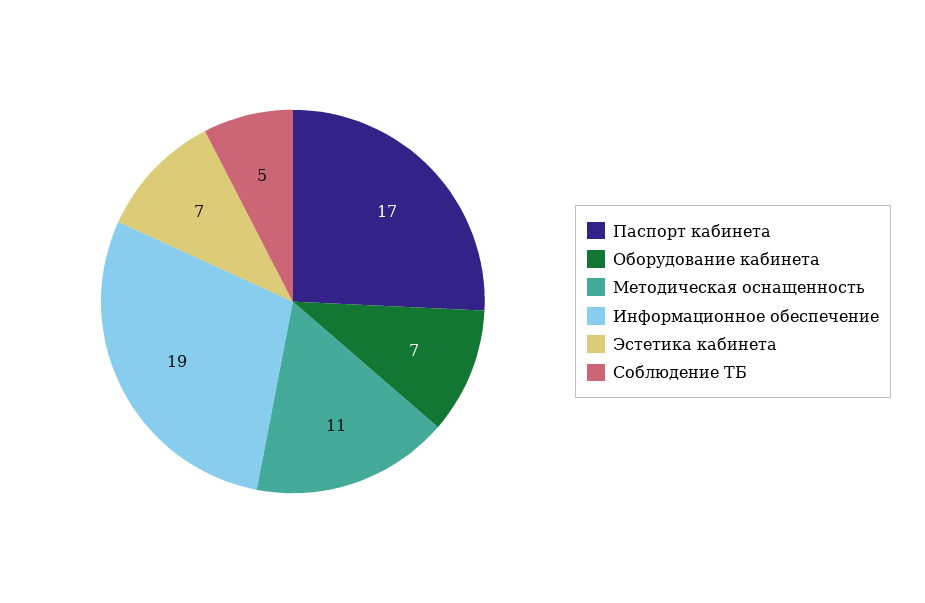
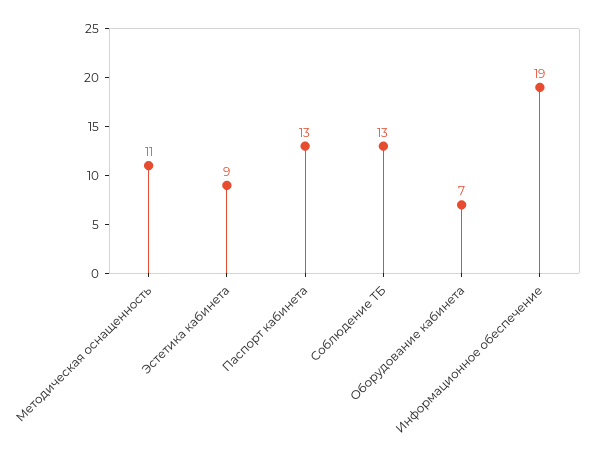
  {
-   "Паспорт кабинета": 17,
+   "Паспорт кабинета": 13,
    "Оборудование кабинета": 7,
    "Методическая оснащенность": 11,
    "Информационное обеспечение": 19,
-   "Эстетика кабинета": 7,
+   "Эстетика кабинета": 9,
-   "Соблюдение ТБ": 5
+   "Соблюдение ТБ": 13
  }

